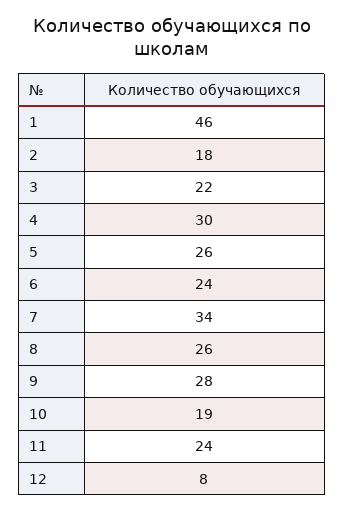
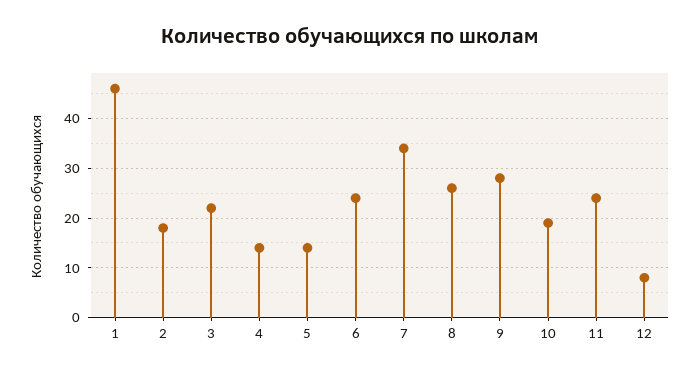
  {
    "1": 46,
    "2": 18,
    "3": 22,
-   "4": 30,
+   "4": 15,
-   "5": 26,
+   "5": 15,
    "6": 24,
    "7": 34,
    "8": 26,
    "9": 28,
    "10": 19,
    "11": 24,
    "12": 8
  }

